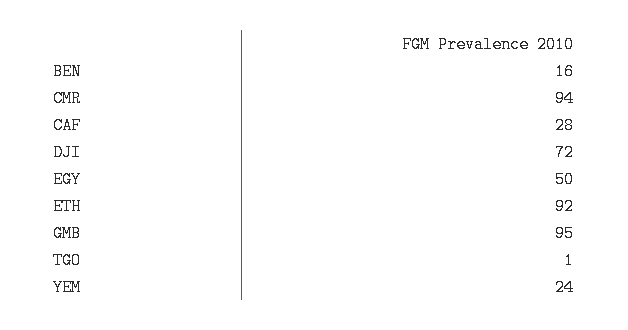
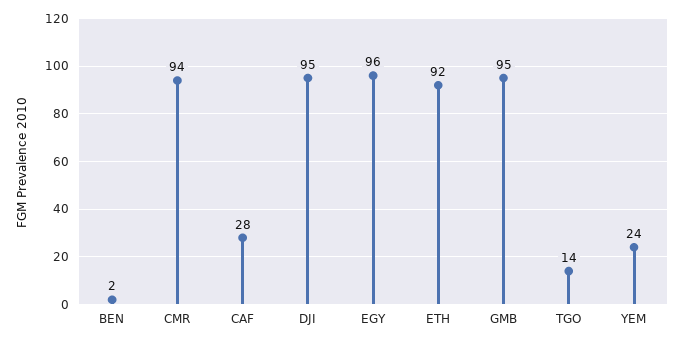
  {
-   "BEN": 16,
+   "BEN": 2,
    "CMR": 94,
    "CAF": 28,
-   "DJI": 72,
+   "DJI": 95,
-   "EGY": 50,
+   "EGY": 96,
    "ETH": 92,
    "GMB": 95,
-   "TGO": 1,
+   "TGO": 14,
    "YEM": 24
  }

